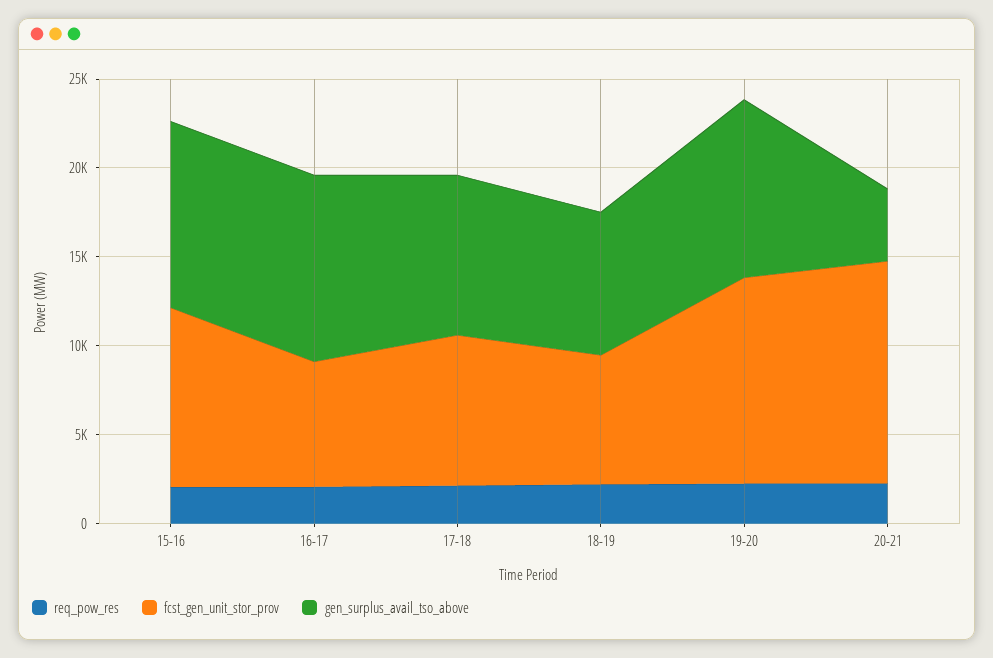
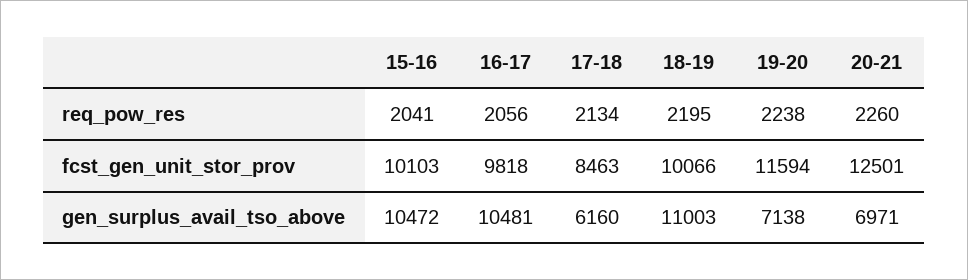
  {
    "req_pow_res": {
      "15-16": 2041,
      "16-17": 2056,
      "17-18": 2134,
      "18-19": 2195,
      "19-20": 2238,
      "20-21": 2260
    },
    "fcst_gen_unit_stor_prov": {
      "15-16": 10103,
-     "16-17": 7000,
+     "16-17": 9818,
      "17-18": 8463,
-     "18-19": 7000,
+     "18-19": 10066,
      "19-20": 11594,
      "20-21": 12501
    },
    "gen_surplus_avail_tso_above": {
      "15-16": 10472,
      "16-17": 10481,
-     "17-18": 9000,
+     "17-18": 6160,
-     "18-19": 8000,
+     "18-19": 11003,
-     "19-20": 10000,
+     "19-20": 7138,
-     "20-21": 4000
+     "20-21": 6971
    }
  }

